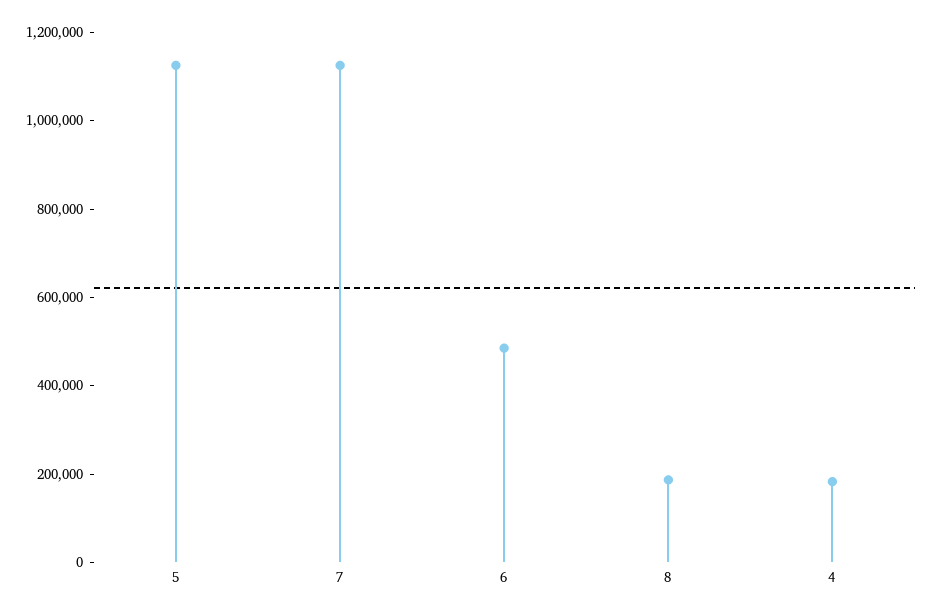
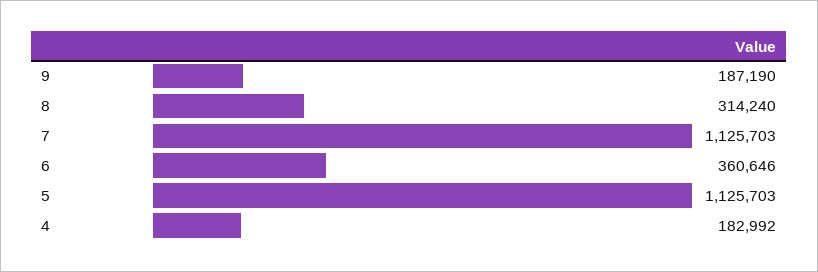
  {
    "5": 1125703,
    "7": 1125703,
-   "6": 500000,
+   "6": 360646,
-   "8": 200000,
+   "8": 314240,
-   "4": 182992
+   "4": 182992,
+   "9": 187190
  }

